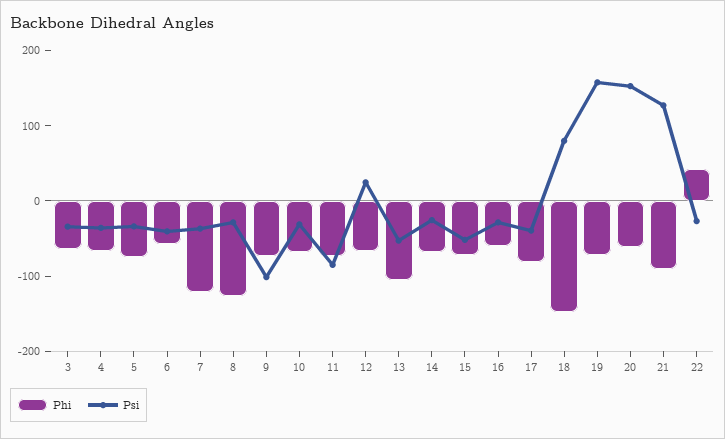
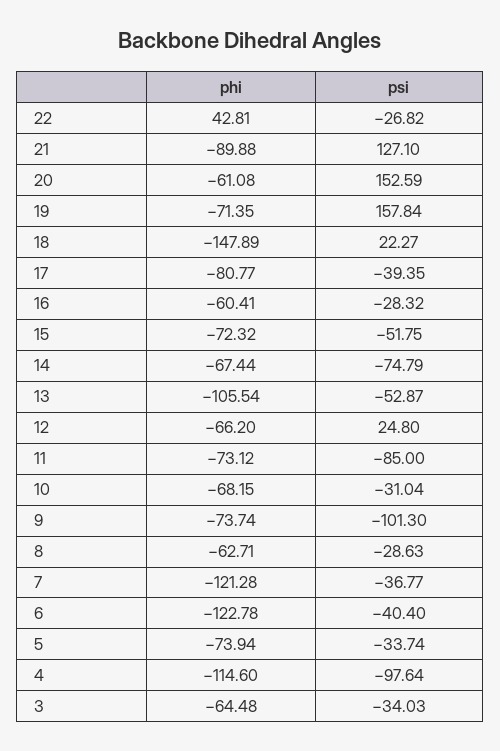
  {
    "Phi": {
      "3": -64.48,
-     "4": -60,
+     "4": -114.6,
      "5": -73.94,
-     "6": -60,
+     "6": -122.78,
      "7": -121.28,
-     "8": -120,
+     "8": -62.71,
      "9": -73.74,
      "10": -68.15,
      "11": -73.12,
      "12": -66.2,
      "13": -105.54,
      "14": -67.44,
      "15": -72.32,
      "16": -60.41,
      "17": -80.77,
      "18": -147.89,
      "19": -71.35,
      "20": -61.08,
      "21": -89.88,
      "22": 42.81
    },
    "Psi": {
      "3": -34.03,
-     "4": -40,
+     "4": -97.64,
      "5": -33.74,
      "6": -40.4,
      "7": -36.77,
      "8": -28.63,
      "9": -101.3,
      "10": -31.04,
      "11": -85,
      "12": 24.8,
      "13": -52.87,
-     "14": -20,
+     "14": -74.79,
      "15": -51.75,
      "16": -28.32,
      "17": -39.35,
-     "18": 80,
+     "18": 22.27,
      "19": 157.84,
      "20": 152.59,
      "21": 127.1,
      "22": -26.82
    }
  }

